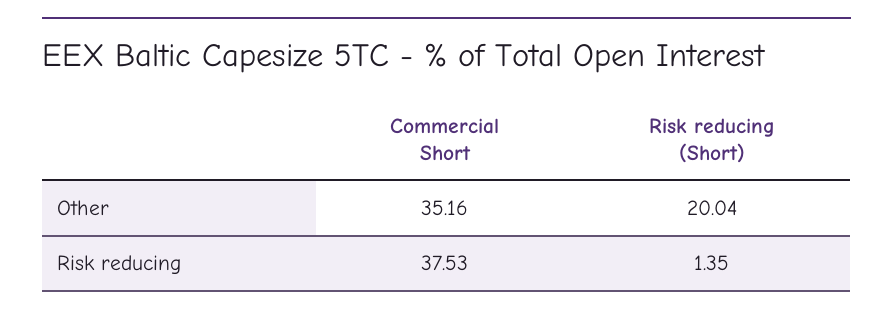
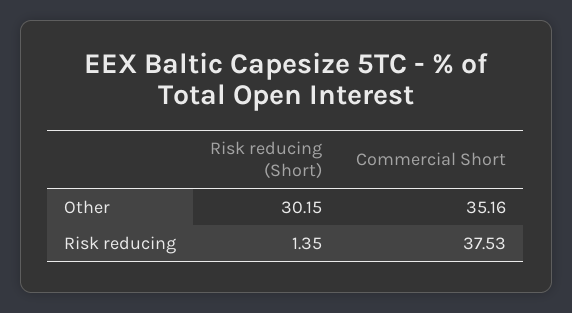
  {
    "Commercial Short": {
      "Other": 35.16,
      "Risk reducing": 37.53
    },
    "Risk reducing (Short)": {
-     "Other": 20.04,
+     "Other": 30.15,
      "Risk reducing": 1.35
    }
  }

